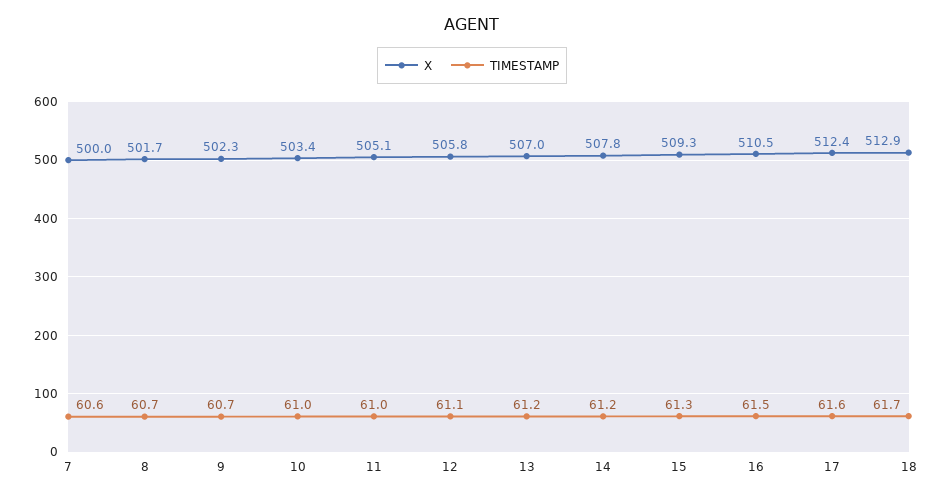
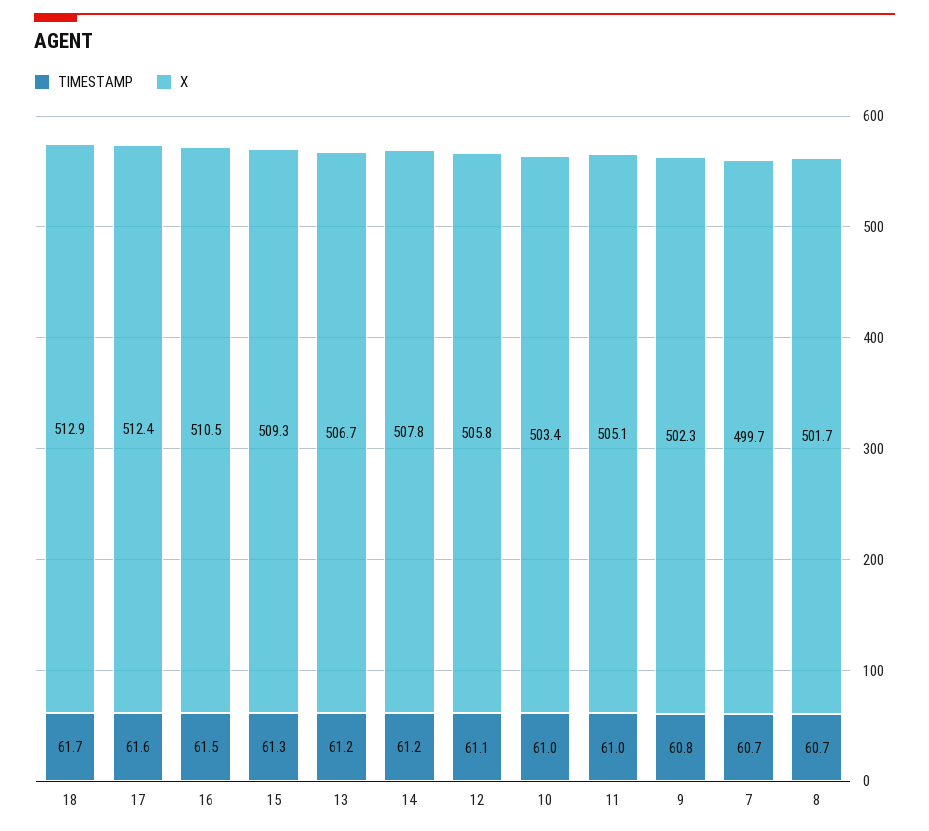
  {
    "X": {
-     "7": 500,
+     "7": 499.7,
      "8": 501.7,
      "9": 502.3,
      "10": 503.4,
      "11": 505.1,
      "12": 505.8,
-     "13": 507,
+     "13": 506.7,
      "14": 507.8,
      "15": 509.3,
      "16": 510.5,
      "17": 512.4,
      "18": 512.9
    },
    "TIMESTAMP": {
-     "7": 60.6,
+     "7": 60.7,
      "8": 60.7,
-     "9": 60.7,
+     "9": 60.8,
      "10": 61,
      "11": 61,
      "12": 61.1,
      "13": 61.2,
      "14": 61.2,
      "15": 61.3,
      "16": 61.5,
      "17": 61.6,
      "18": 61.7
    }
  }

